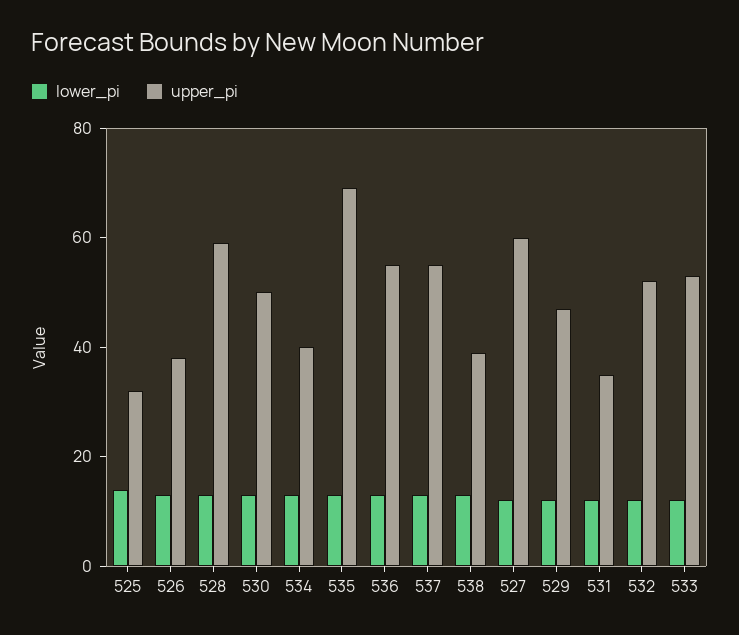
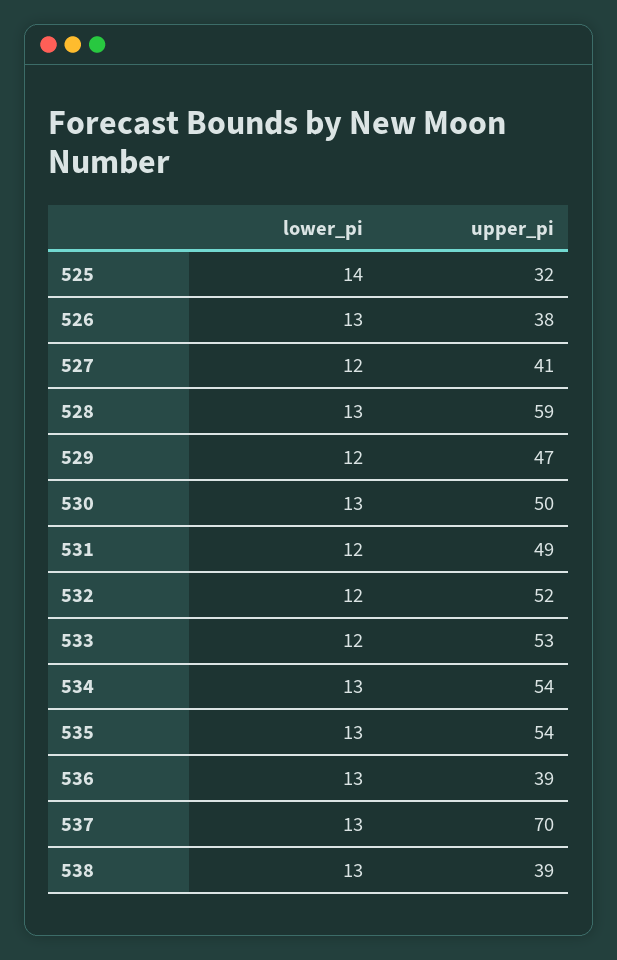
  {
    "lower_pi": {
      "525": 14,
      "526": 13,
      "528": 13,
      "530": 13,
      "534": 13,
      "535": 13,
      "536": 13,
      "537": 13,
      "538": 13,
      "527": 12,
      "529": 12,
      "531": 12,
      "532": 12,
      "533": 12
    },
    "upper_pi": {
      "525": 32,
      "526": 38,
      "528": 59,
      "530": 50,
-     "534": 40,
+     "534": 54,
-     "535": 70,
+     "535": 54,
-     "536": 55,
+     "536": 39,
-     "537": 55,
+     "537": 70,
      "538": 39,
-     "527": 60,
+     "527": 41,
      "529": 47,
-     "531": 35,
+     "531": 49,
      "532": 52,
      "533": 53
    }
  }

